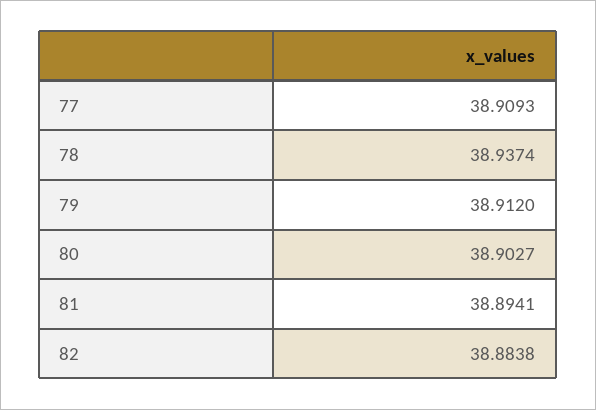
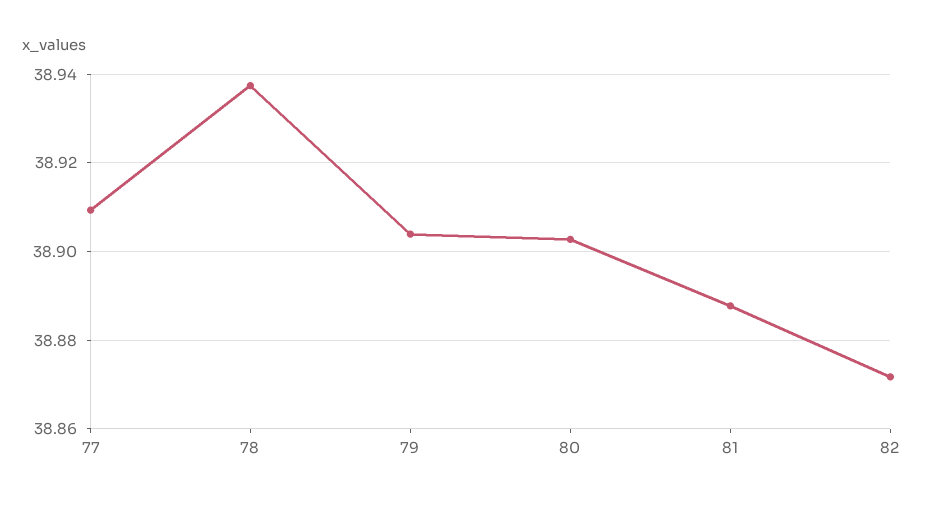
  {
    "77": 38.9093,
    "78": 38.9374,
-   "79": 38.912,
+   "79": 38.904,
    "80": 38.9027,
-   "81": 38.8941,
+   "81": 38.888,
-   "82": 38.8838
+   "82": 38.872
  }

